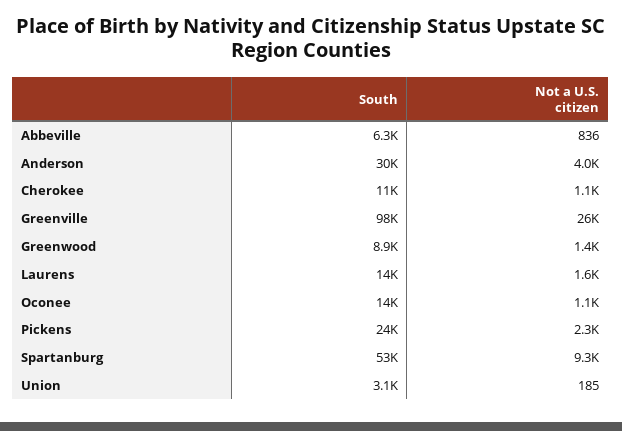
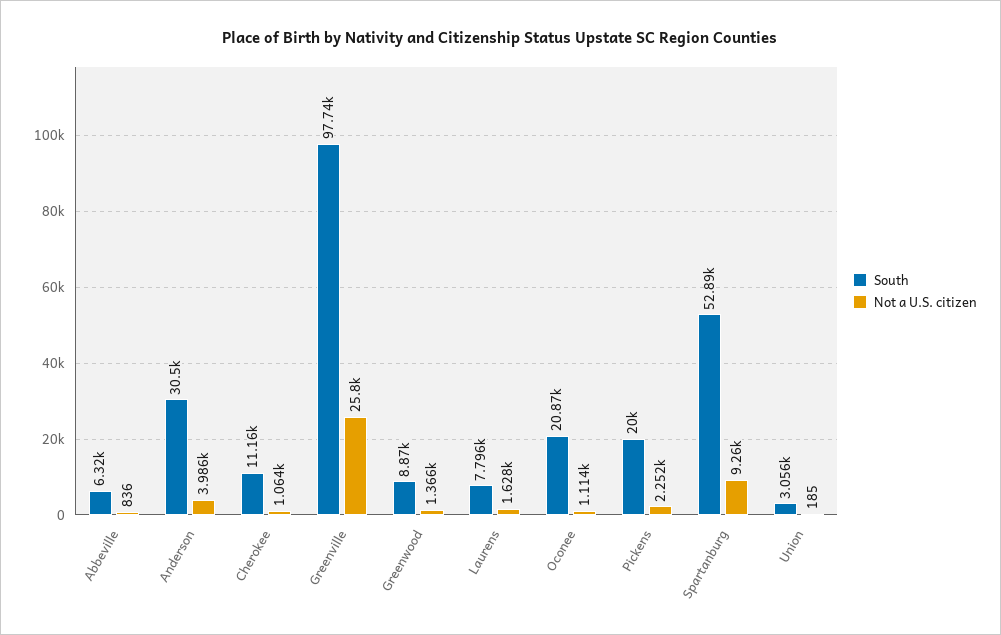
  {
    "South": {
      "Abbeville": 6320,
      "Anderson": 30500,
      "Cherokee": 11160,
      "Greenville": 97740,
      "Greenwood": 8870,
-     "Laurens": 14000,
+     "Laurens": 7796,
-     "Oconee": 14000,
+     "Oconee": 20870,
-     "Pickens": 24000,
+     "Pickens": 20000,
      "Spartanburg": 52890,
      "Union": 3056
    },
    "Not a U.S. citizen": {
      "Abbeville": 836,
      "Anderson": 3986,
      "Cherokee": 1064,
      "Greenville": 25800,
      "Greenwood": 1366,
      "Laurens": 1628,
      "Oconee": 1114,
      "Pickens": 2252,
      "Spartanburg": 9260,
      "Union": 185
    }
  }

